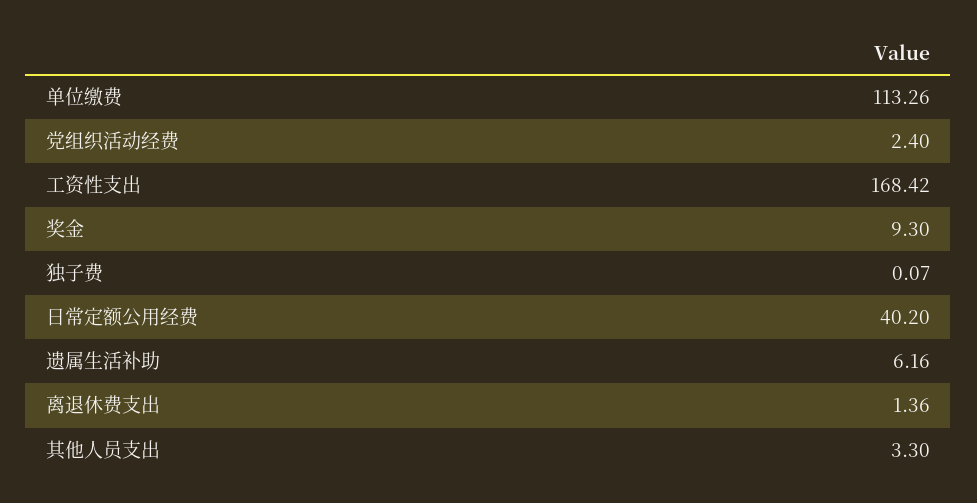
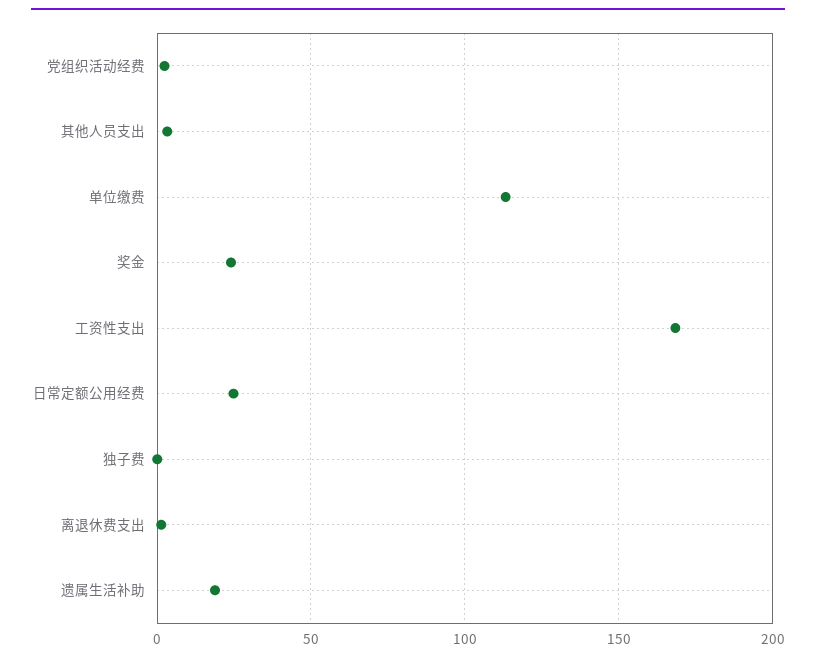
  {
    "单位缴费": 113.26,
    "党组织活动经费": 2.4,
    "工资性支出": 168.42,
-   "奖金": 9.3,
+   "奖金": 25,
    "独子费": 0.07,
-   "日常定额公用经费": 40.2,
+   "日常定额公用经费": 25,
-   "遗属生活补助": 6.16,
+   "遗属生活补助": 20,
    "离退休费支出": 1.36,
    "其他人员支出": 3.3
  }

